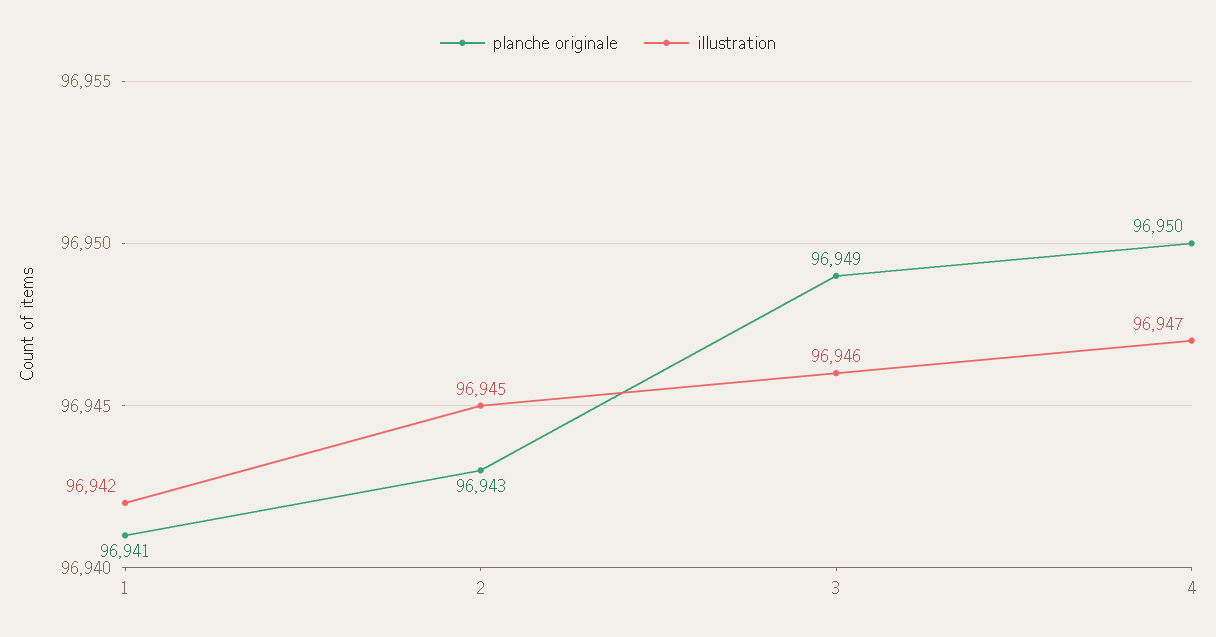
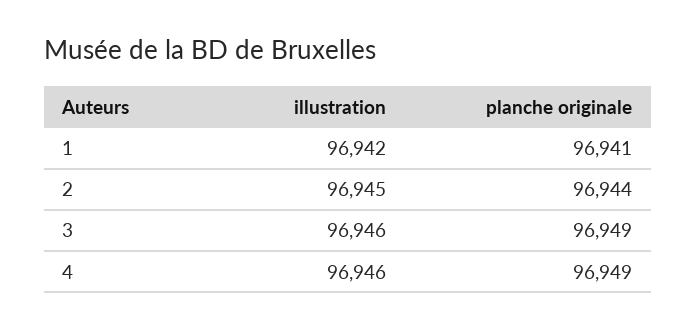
  {
    "planche originale": {
      "1": 96941,
-     "2": 96943,
+     "2": 96944,
      "3": 96949,
-     "4": 96950
+     "4": 96949
    },
    "illustration": {
      "1": 96942,
      "2": 96945,
      "3": 96946,
-     "4": 96947
+     "4": 96946
    }
  }

